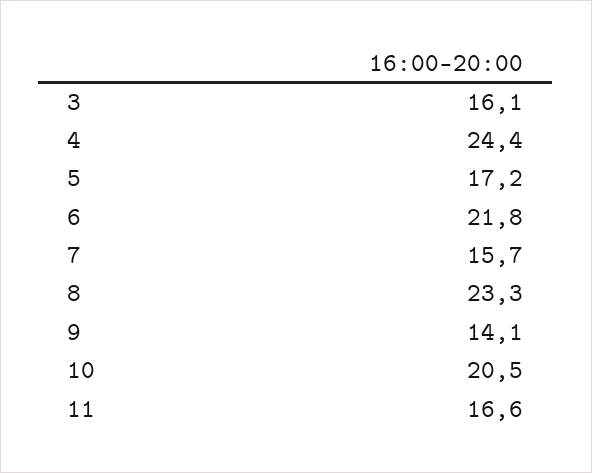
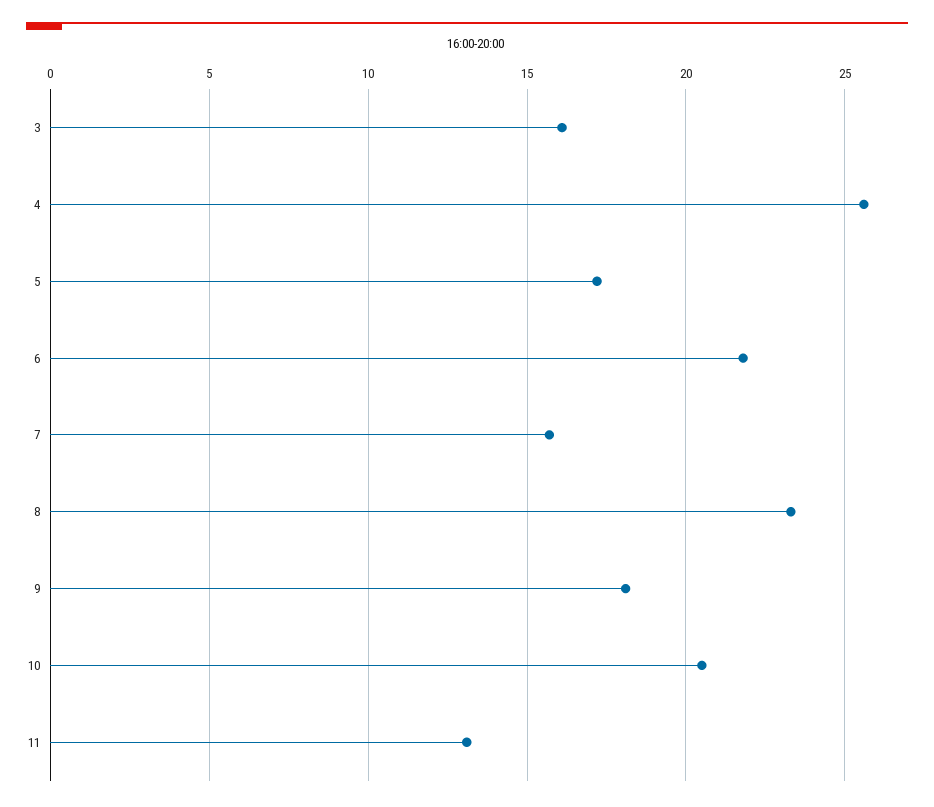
  {
    "3": 16.1,
-   "4": 24.4,
+   "4": 25.5,
    "5": 17.2,
    "6": 21.8,
    "7": 15.7,
    "8": 23.3,
-   "9": 14.1,
+   "9": 18,
    "10": 20.5,
-   "11": 16.6
+   "11": 13
  }

